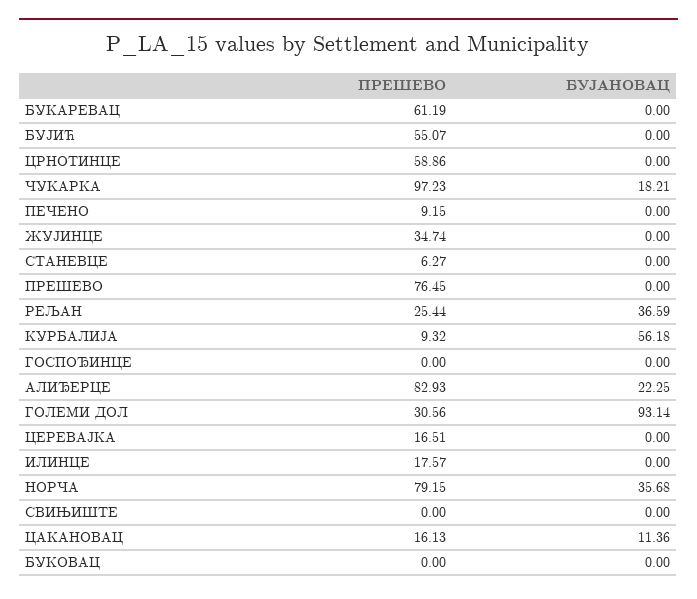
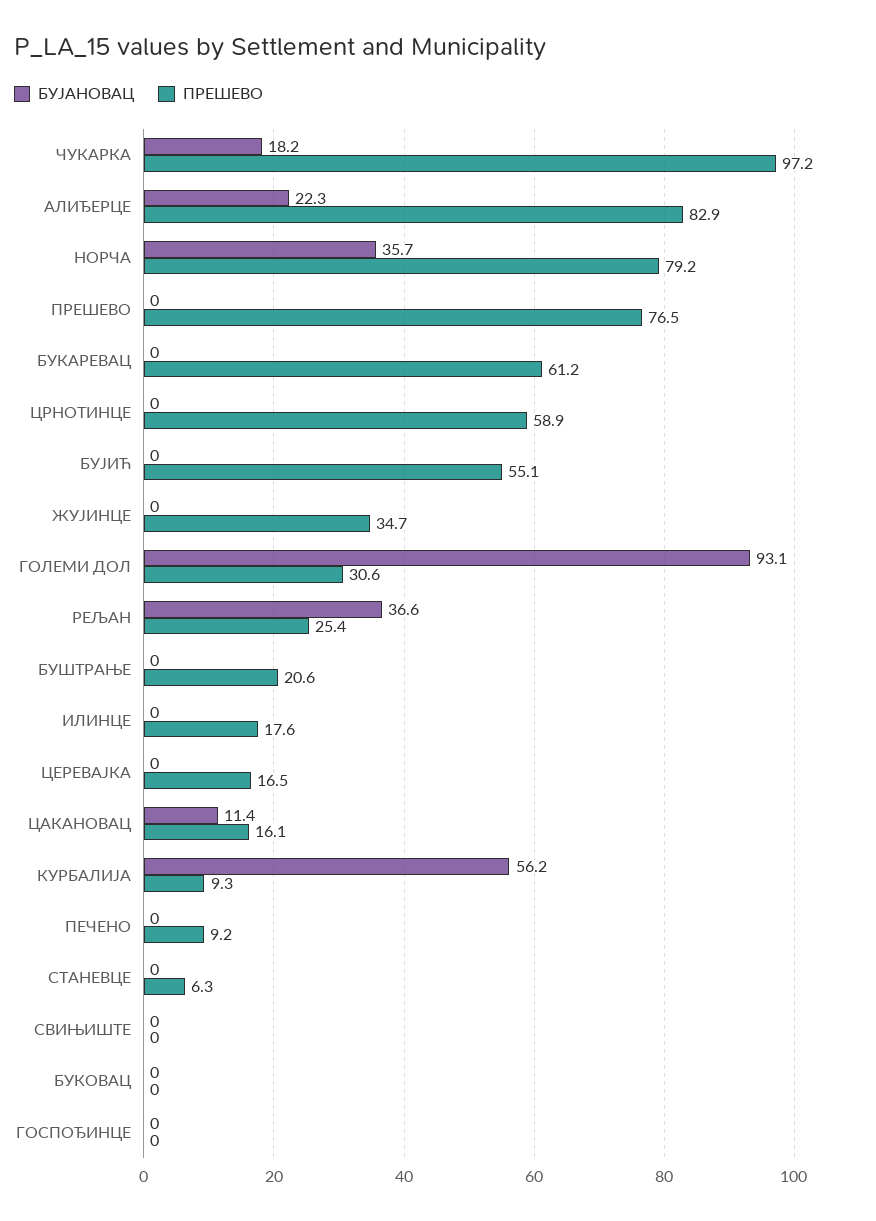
  {
    "ПРЕШЕВО": {
      "БУКАРЕВАЦ": 61.19,
      "БУЈИЋ": 55.07,
      "ЦРНОТИНЦЕ": 58.86,
      "ЧУКАРКА": 97.23,
      "ПЕЧЕНО": 9.15,
      "ЖУЈИНЦЕ": 34.74,
      "СТАНЕВЦЕ": 6.27,
      "ПРЕШЕВО": 76.45,
      "РЕЉАН": 25.44,
      "КУРБАЛИЈА": 9.32,
      "ГОСПОЂИНЦЕ": 0,
      "АЛИЂЕРЦЕ": 82.93,
      "ГОЛЕМИ ДОЛ": 30.56,
      "ЦЕРЕВАЈКА": 16.51,
      "ИЛИНЦЕ": 17.57,
      "НОРЧА": 79.15,
      "СВИЊИШТЕ": 0,
      "ЦАКАНОВАЦ": 16.13,
-     "БУКОВАЦ": 0
+     "БУКОВАЦ": 0,
+     "БУШТРАЊЕ": 20.6
    },
    "БУЈАНОВАЦ": {
      "БУКАРЕВАЦ": 0,
      "БУЈИЋ": 0,
      "ЦРНОТИНЦЕ": 0,
      "ЧУКАРКА": 18.21,
      "ПЕЧЕНО": 0,
      "ЖУЈИНЦЕ": 0,
      "СТАНЕВЦЕ": 0,
      "ПРЕШЕВО": 0,
      "РЕЉАН": 36.59,
      "КУРБАЛИЈА": 56.18,
      "ГОСПОЂИНЦЕ": 0,
      "АЛИЂЕРЦЕ": 22.25,
      "ГОЛЕМИ ДОЛ": 93.14,
      "ЦЕРЕВАЈКА": 0,
      "ИЛИНЦЕ": 0,
      "НОРЧА": 35.68,
      "СВИЊИШТЕ": 0,
      "ЦАКАНОВАЦ": 11.36,
-     "БУКОВАЦ": 0
+     "БУКОВАЦ": 0,
+     "БУШТРАЊЕ": 0
    }
  }

